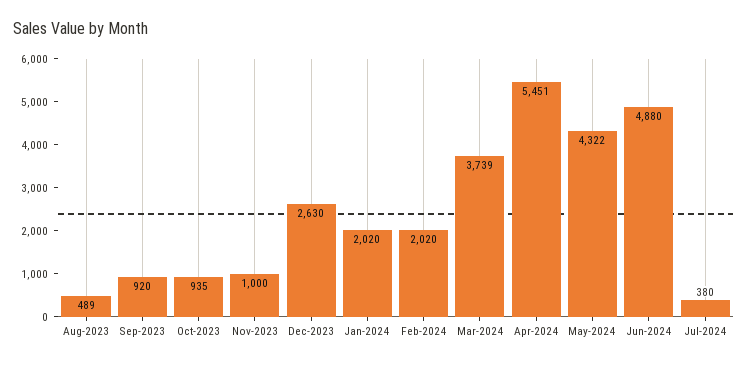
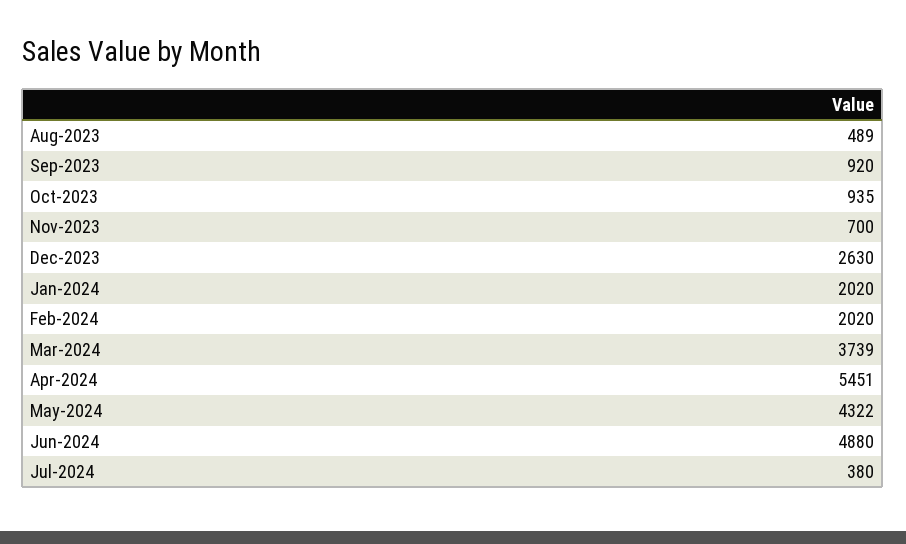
  {
    "Aug-2023": 489,
    "Sep-2023": 920,
    "Oct-2023": 935,
-   "Nov-2023": 1000,
+   "Nov-2023": 700,
    "Dec-2023": 2630,
    "Jan-2024": 2020,
    "Feb-2024": 2020,
    "Mar-2024": 3739,
    "Apr-2024": 5451,
    "May-2024": 4322,
    "Jun-2024": 4880,
    "Jul-2024": 380
  }

